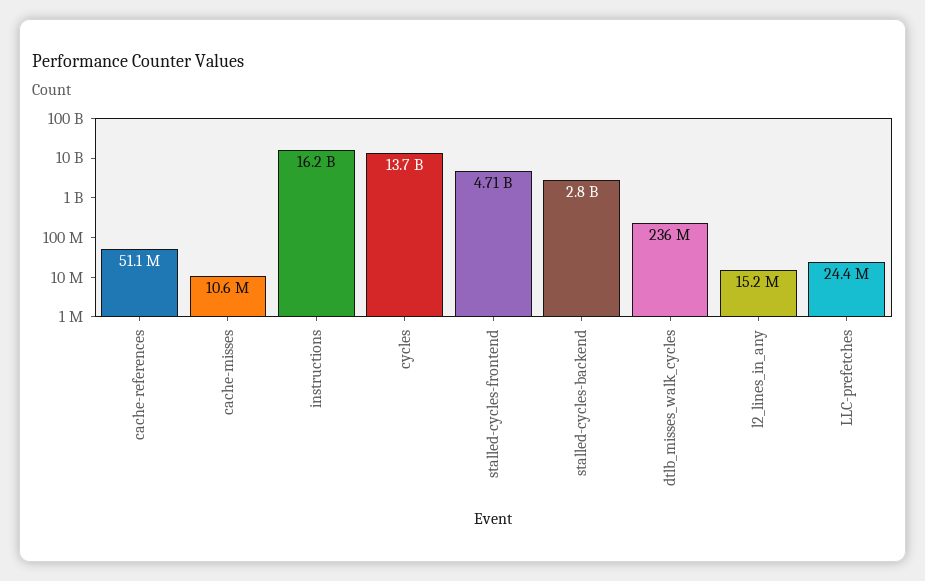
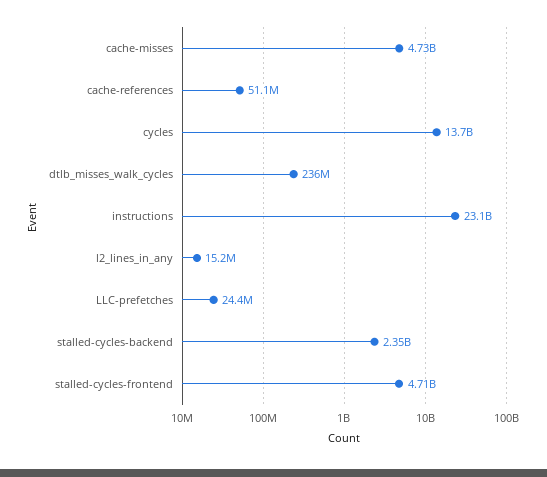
  {
    "cache-references": 51100000,
-   "cache-misses": 10600000,
+   "cache-misses": 4730000000,
-   "instructions": 16200000000,
+   "instructions": 23100000000,
    "cycles": 13700000000,
    "stalled-cycles-frontend": 4710000000,
-   "stalled-cycles-backend": 2800000000,
+   "stalled-cycles-backend": 2350000000,
    "dtlb_misses_walk_cycles": 236000000,
    "l2_lines_in_any": 15200000,
    "LLC-prefetches": 24400000
  }

